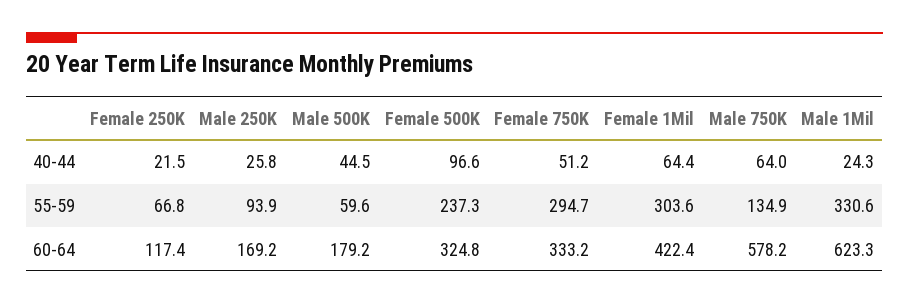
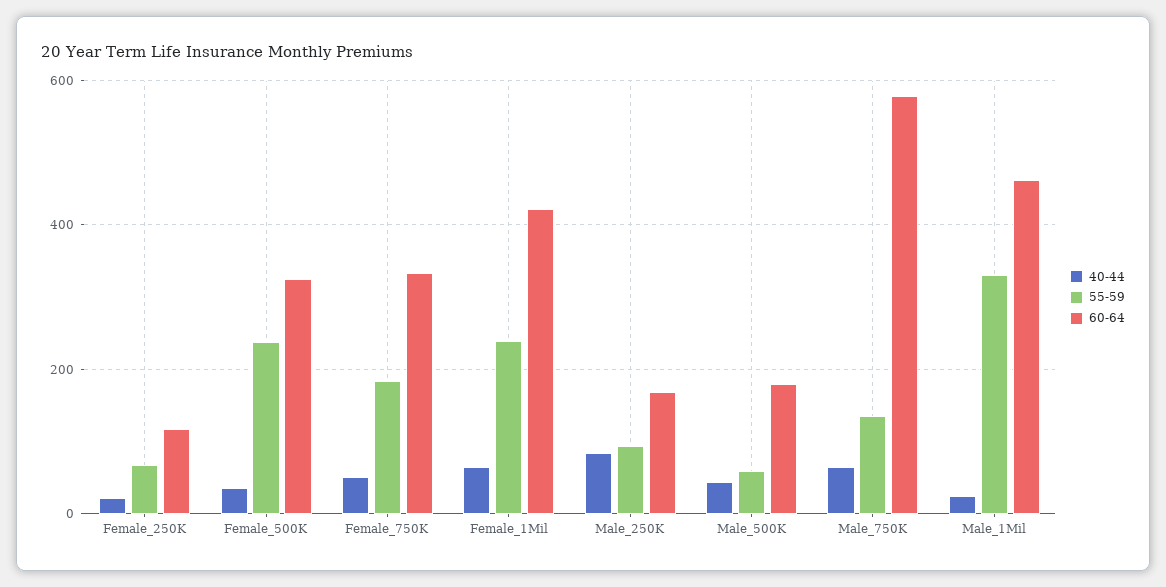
  {
    "40-44": {
      "Female 250K": 21.5,
-     "Male 250K": 25.8,
+     "Male 250K": 80,
      "Male 500K": 44.5,
-     "Female 500K": 96.6,
+     "Female 500K": 40,
      "Female 750K": 51.2,
      "Female 1Mil": 64.4,
      "Male 750K": 64,
      "Male 1Mil": 24.3
    },
    "55-59": {
      "Female 250K": 66.8,
      "Male 250K": 93.9,
      "Male 500K": 59.6,
      "Female 500K": 237.3,
-     "Female 750K": 294.7,
+     "Female 750K": 180,
-     "Female 1Mil": 303.6,
+     "Female 1Mil": 240,
      "Male 750K": 134.9,
      "Male 1Mil": 330.6
    },
    "60-64": {
      "Female 250K": 117.4,
      "Male 250K": 169.2,
      "Male 500K": 179.2,
      "Female 500K": 324.8,
      "Female 750K": 333.2,
      "Female 1Mil": 422.4,
      "Male 750K": 578.2,
-     "Male 1Mil": 623.3
+     "Male 1Mil": 460
    }
  }

